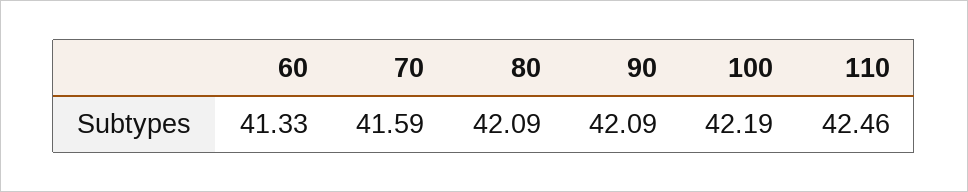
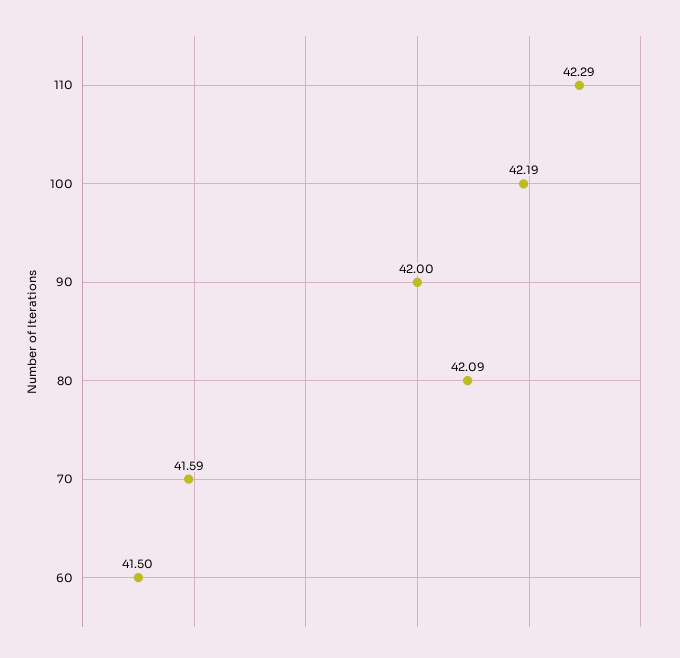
  {
-   "60": 41.33,
+   "60": 41.5,
    "70": 41.59,
    "80": 42.09,
-   "90": 42.09,
+   "90": 42,
    "100": 42.19,
-   "110": 42.46
+   "110": 42.29
  }

